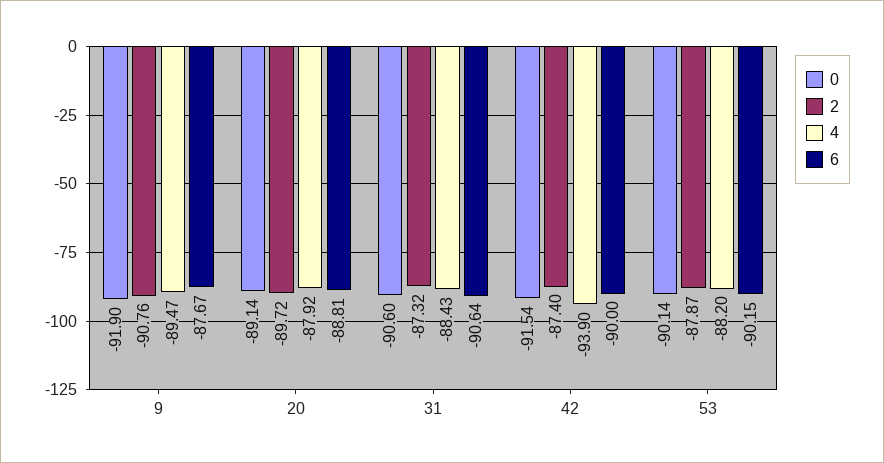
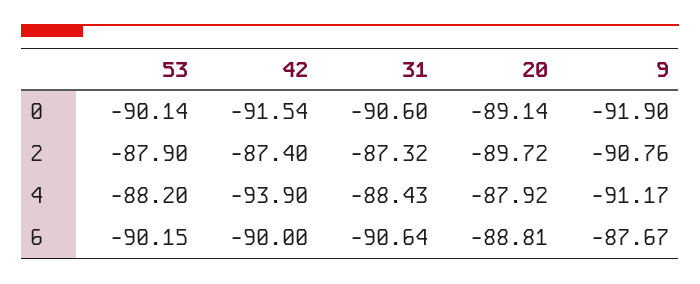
  {
    "0": {
      "9": -91.9,
      "20": -89.14,
      "31": -90.6,
      "42": -91.54,
      "53": -90.14
    },
    "2": {
      "9": -90.76,
      "20": -89.72,
      "31": -87.32,
      "42": -87.4,
-     "53": -87.87
+     "53": -87.9
    },
    "4": {
-     "9": -89.47,
+     "9": -91.17,
      "20": -87.92,
      "31": -88.43,
      "42": -93.9,
      "53": -88.2
    },
    "6": {
      "9": -87.67,
      "20": -88.81,
      "31": -90.64,
      "42": -90,
      "53": -90.15
    }
  }

